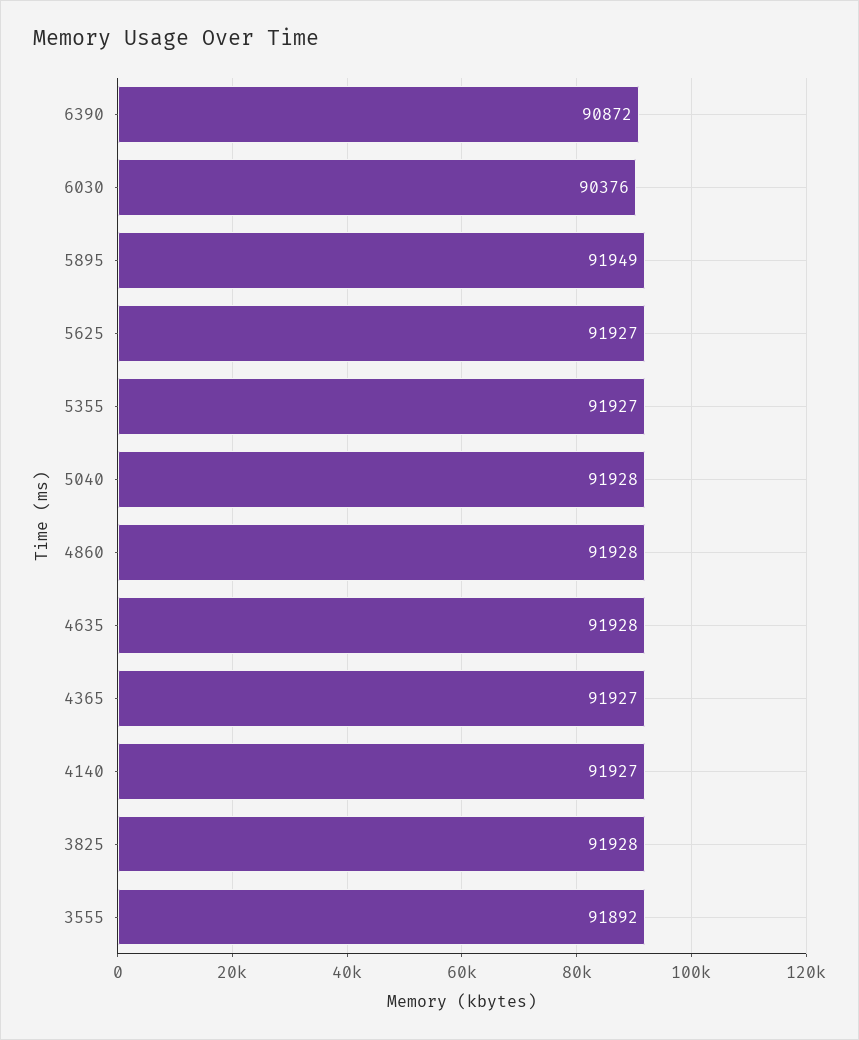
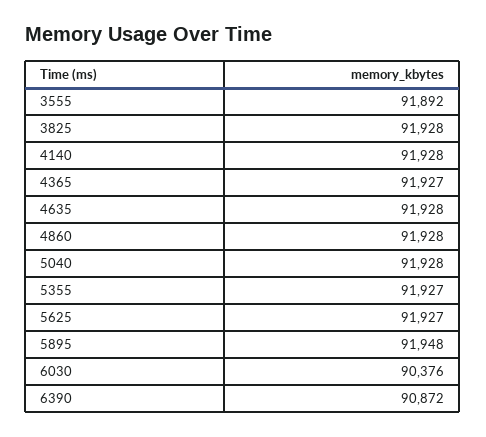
  {
    "6390": 90872,
    "6030": 90376,
-   "5895": 91949,
+   "5895": 91948,
    "5625": 91927,
    "5355": 91927,
    "5040": 91928,
    "4860": 91928,
    "4635": 91928,
    "4365": 91927,
-   "4140": 91927,
+   "4140": 91928,
    "3825": 91928,
    "3555": 91892
  }

